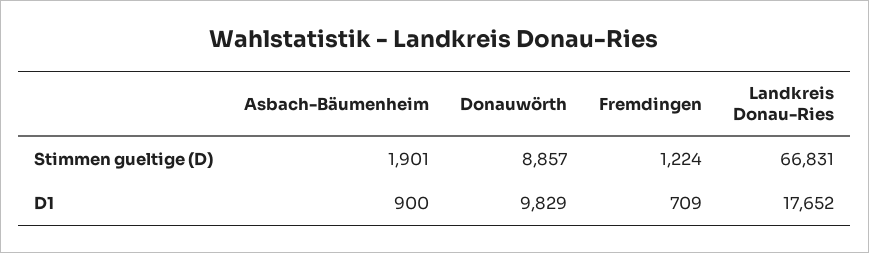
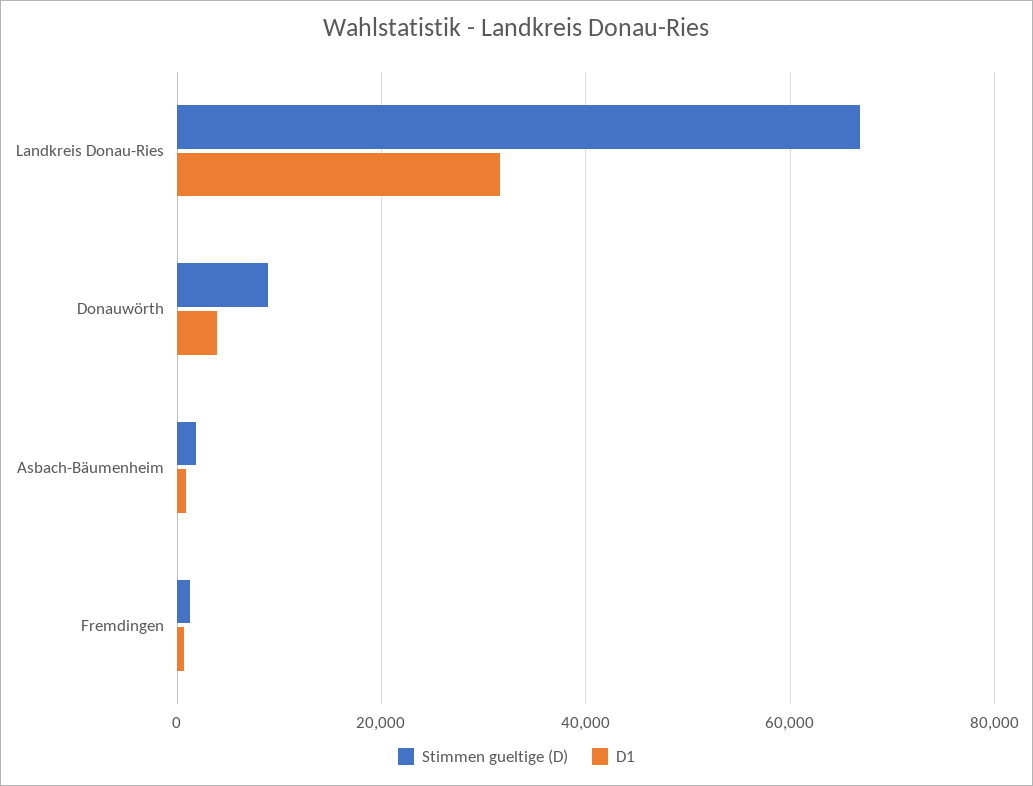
  {
    "Stimmen gueltige (D)": {
      "Asbach-Bäumenheim": 1901,
      "Donauwörth": 8857,
      "Fremdingen": 1224,
      "Landkreis Donau-Ries": 66831
    },
    "D1": {
      "Asbach-Bäumenheim": 900,
-     "Donauwörth": 9829,
+     "Donauwörth": 4000,
      "Fremdingen": 709,
-     "Landkreis Donau-Ries": 17652
+     "Landkreis Donau-Ries": 32000
    }
  }

